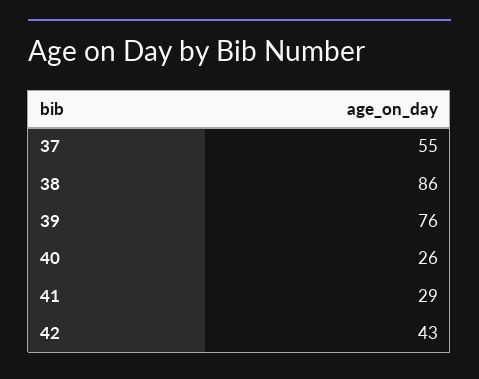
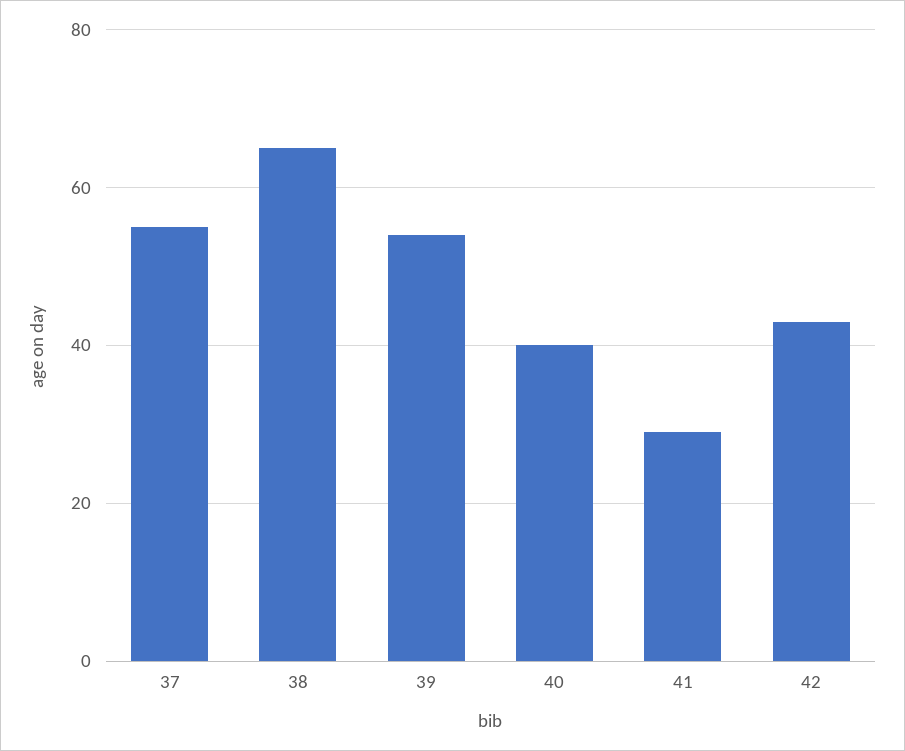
  {
    "37": 55,
-   "38": 86,
+   "38": 65,
-   "39": 76,
+   "39": 55,
-   "40": 26,
+   "40": 40,
    "41": 29,
    "42": 43
  }

